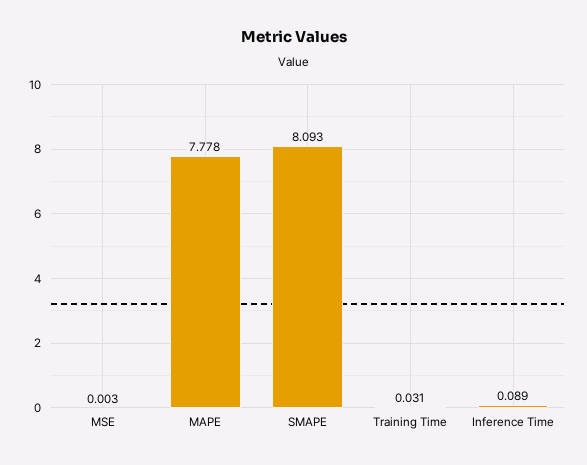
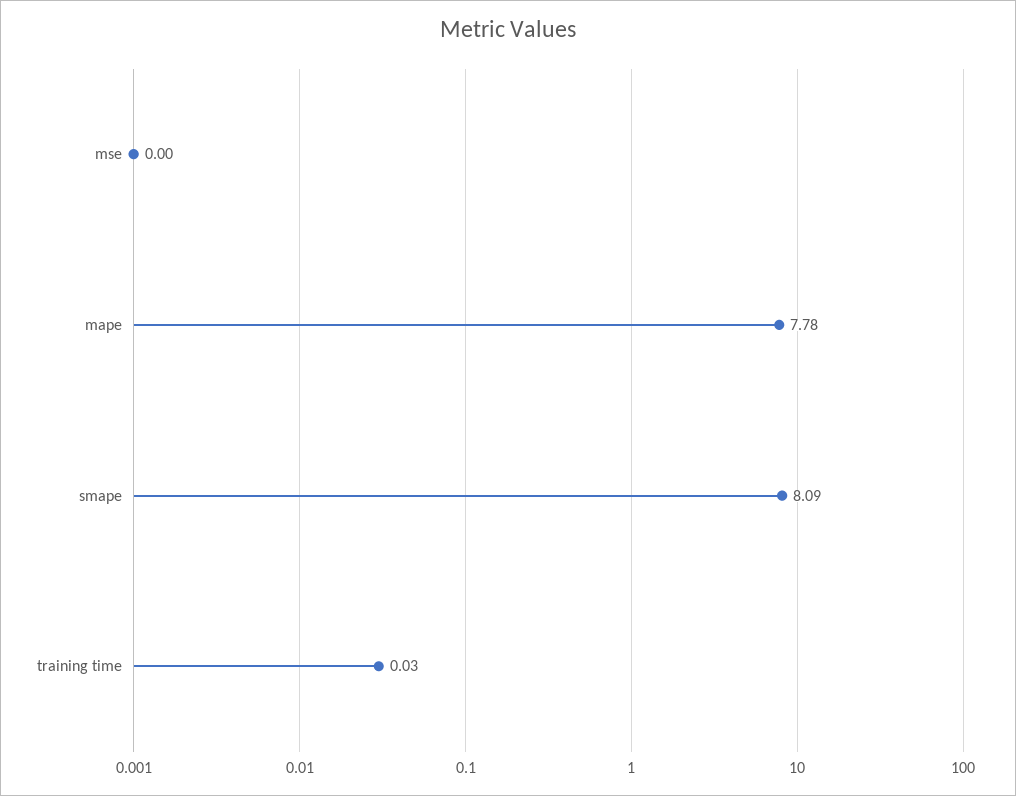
  {
    "MSE": 0.003,
    "MAPE": 7.778,
    "SMAPE": 8.093,
-   "Training Time": 0.031,
+   "Training Time": 0.031
-   "Inference Time": 0.089
  }

